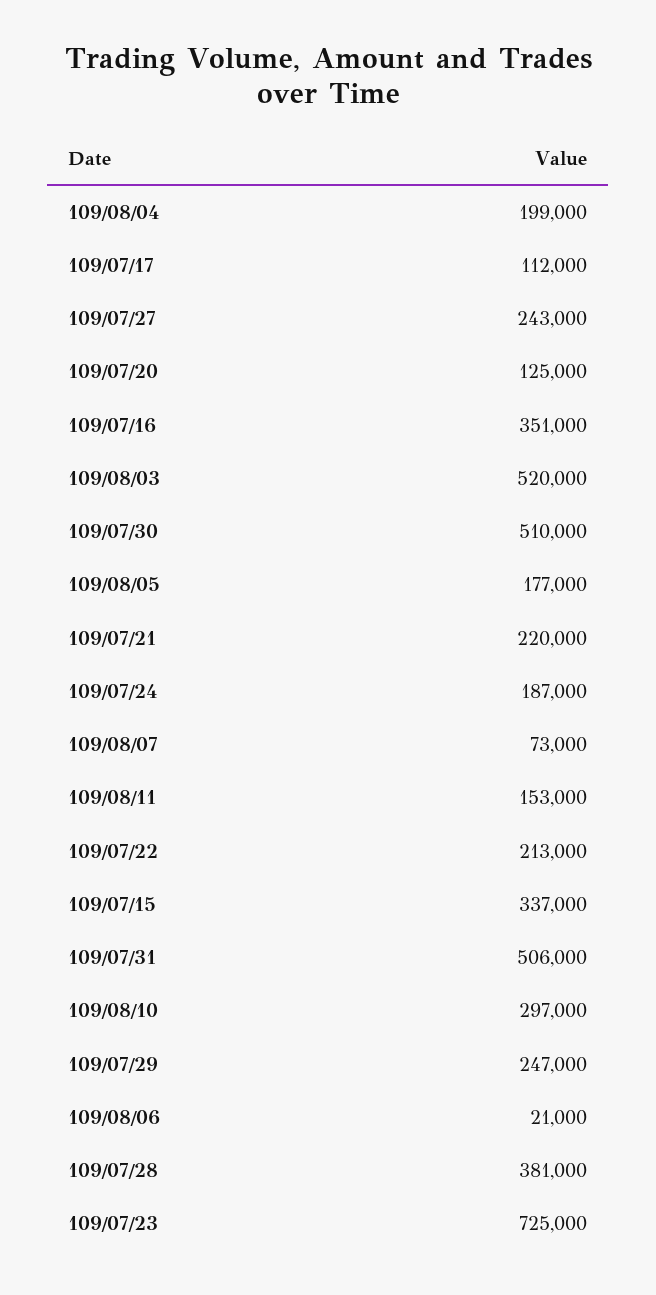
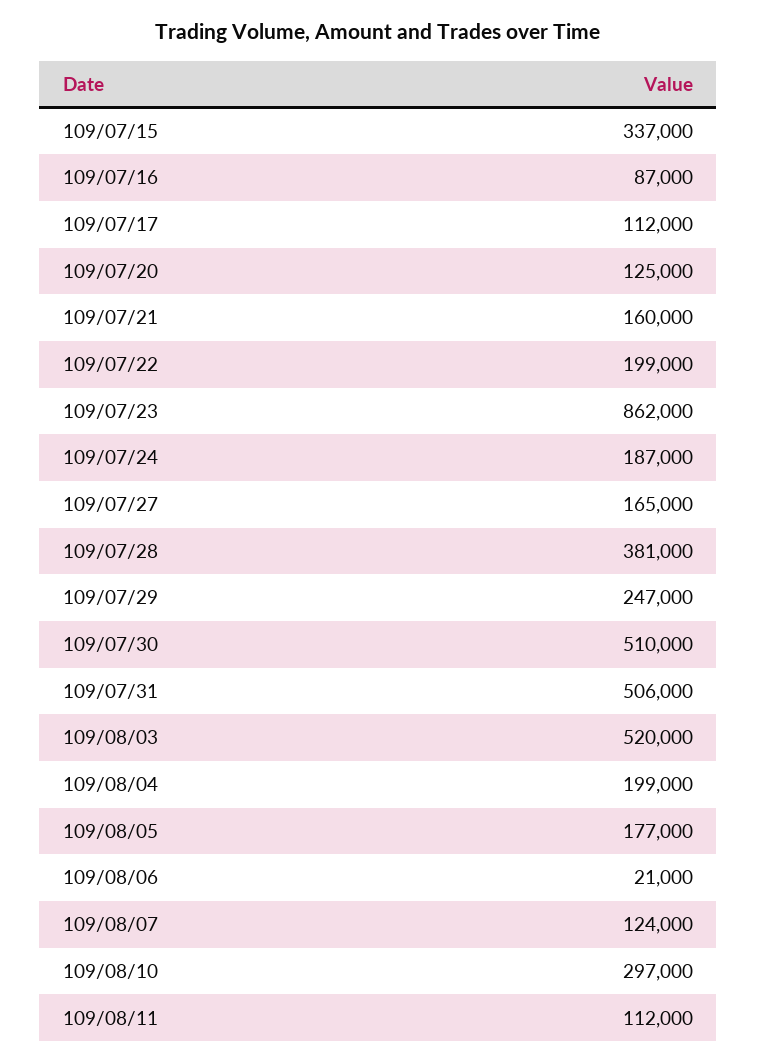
  {
    "109/08/04": 199000,
    "109/07/17": 112000,
-   "109/07/27": 243000,
+   "109/07/27": 165000,
    "109/07/20": 125000,
-   "109/07/16": 351000,
+   "109/07/16": 87000,
    "109/08/03": 520000,
    "109/07/30": 510000,
    "109/08/05": 177000,
-   "109/07/21": 220000,
+   "109/07/21": 160000,
    "109/07/24": 187000,
-   "109/08/07": 73000,
+   "109/08/07": 124000,
-   "109/08/11": 153000,
+   "109/08/11": 112000,
-   "109/07/22": 213000,
+   "109/07/22": 199000,
    "109/07/15": 337000,
    "109/07/31": 506000,
    "109/08/10": 297000,
    "109/07/29": 247000,
    "109/08/06": 21000,
    "109/07/28": 381000,
-   "109/07/23": 725000
+   "109/07/23": 862000
  }

